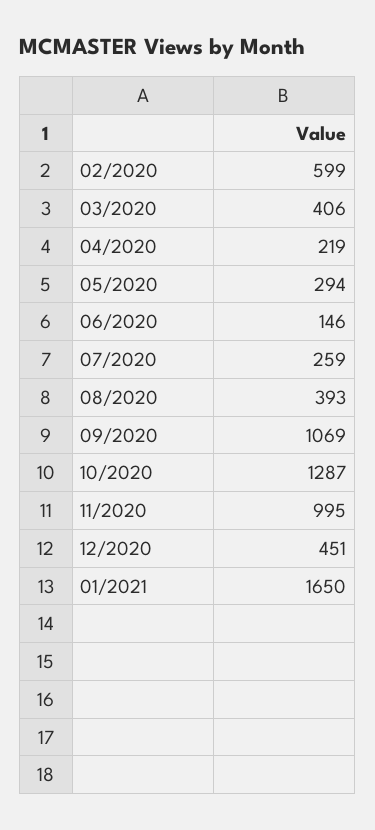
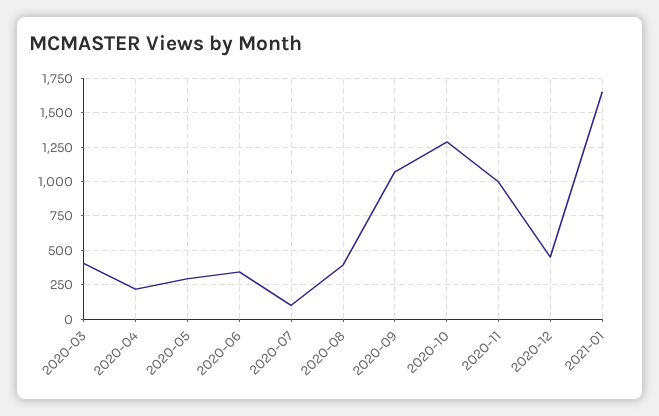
  {
-   "02/2020": 599,
    "03/2020": 406,
    "04/2020": 219,
    "05/2020": 294,
-   "06/2020": 146,
+   "06/2020": 350,
-   "07/2020": 259,
+   "07/2020": 100,
    "08/2020": 393,
    "09/2020": 1069,
    "10/2020": 1287,
    "11/2020": 995,
    "12/2020": 451,
    "01/2021": 1650
  }

